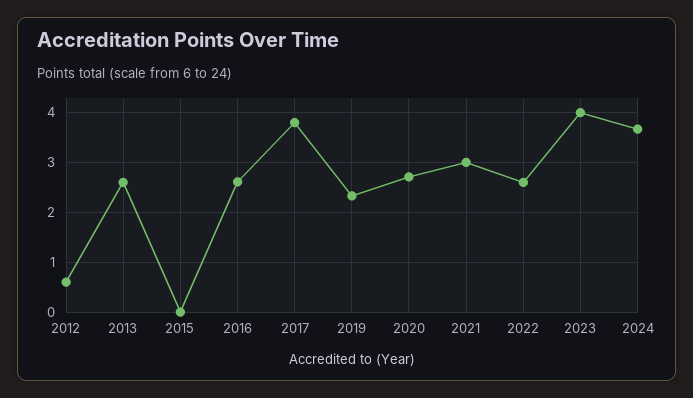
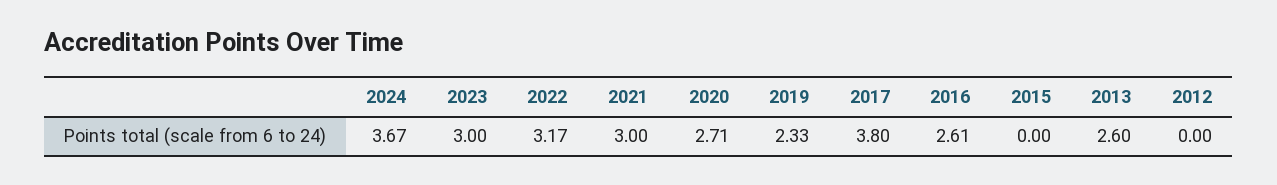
  {
-   "2012": 0.6,
+   "2012": 0,
    "2013": 2.6,
    "2015": 0,
    "2016": 2.61,
    "2017": 3.8,
    "2019": 2.33,
    "2020": 2.71,
    "2021": 3,
-   "2022": 2.6,
+   "2022": 3.17,
-   "2023": 4,
+   "2023": 3,
    "2024": 3.67
  }

